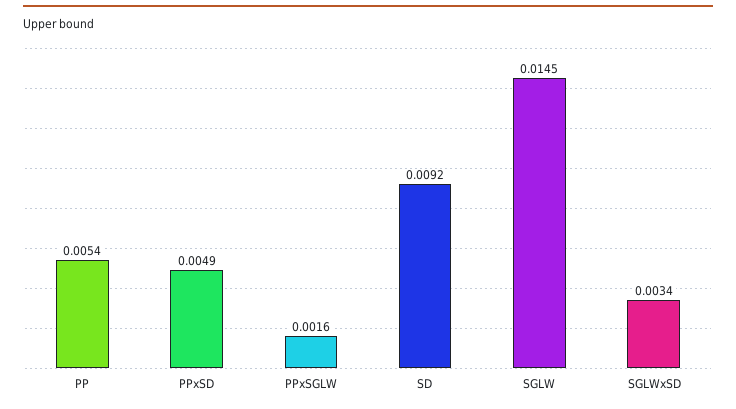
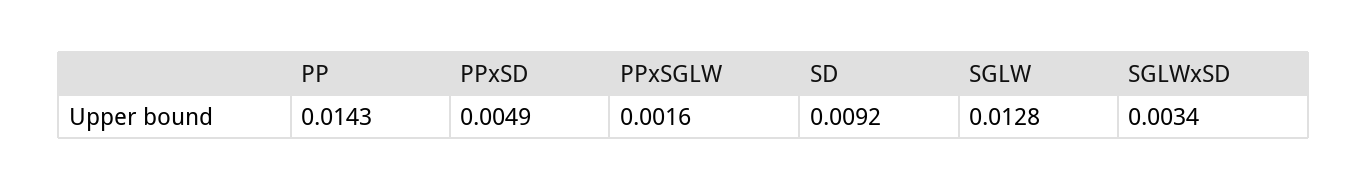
  {
-   "PP": 0.0054,
+   "PP": 0.0143,
    "PPxSD": 0.0049,
    "PPxSGLW": 0.0016,
    "SD": 0.0092,
-   "SGLW": 0.0145,
+   "SGLW": 0.0128,
    "SGLWxSD": 0.0034
  }

